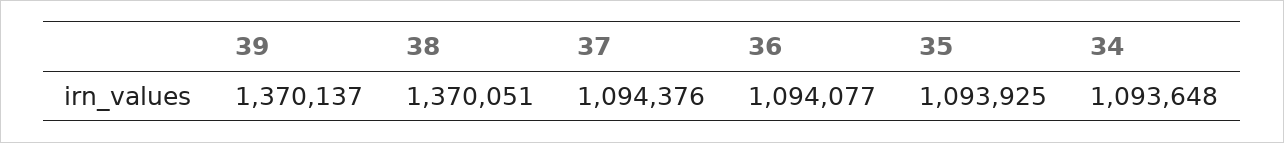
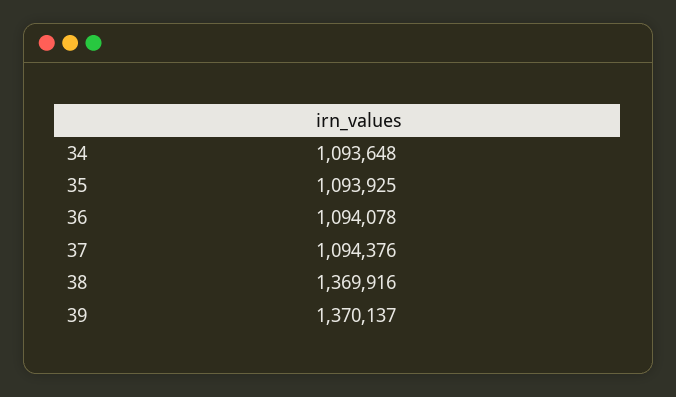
  {
    "39": 1370137,
-   "38": 1370051,
+   "38": 1369916,
    "37": 1094376,
-   "36": 1094077,
+   "36": 1094078,
    "35": 1093925,
    "34": 1093648
  }

